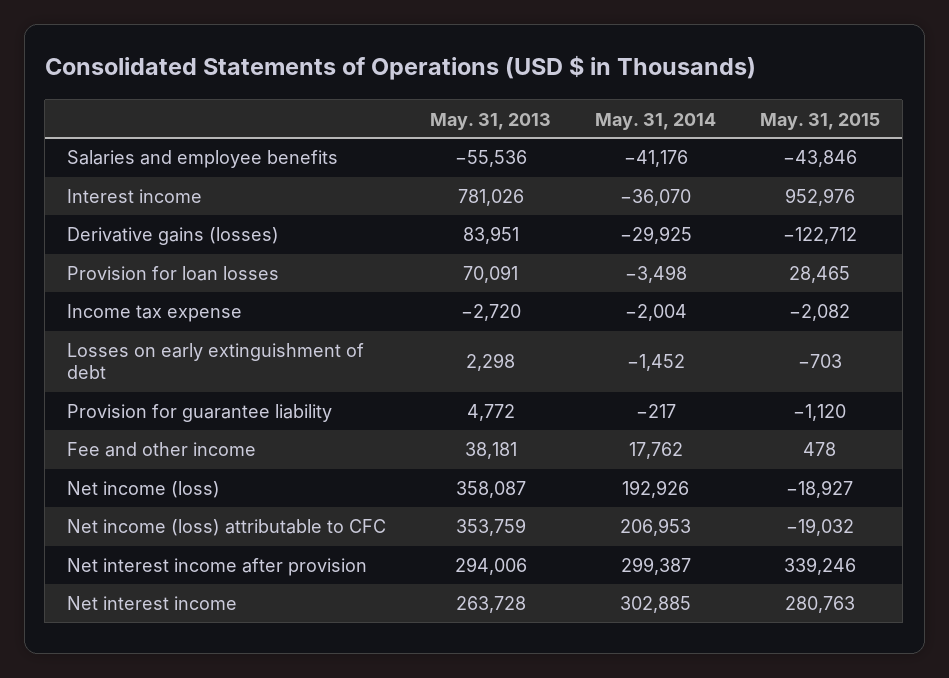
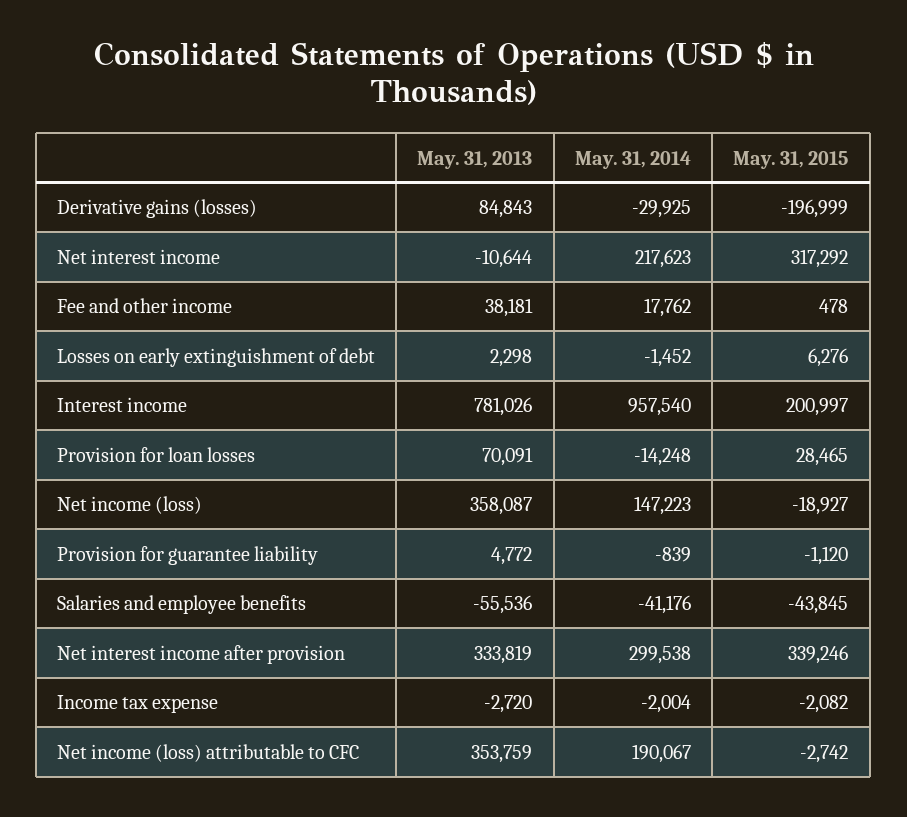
  {
    "May. 31, 2013": {
      "Salaries and employee benefits": -55536,
      "Interest income": 781026,
-     "Derivative gains (losses)": 83951,
+     "Derivative gains (losses)": 84843,
      "Provision for loan losses": 70091,
      "Income tax expense": -2720,
      "Losses on early extinguishment of debt": 2298,
      "Provision for guarantee liability": 4772,
      "Fee and other income": 38181,
      "Net income (loss)": 358087,
      "Net income (loss) attributable to CFC": 353759,
-     "Net interest income after provision": 294006,
+     "Net interest income after provision": 333819,
-     "Net interest income": 263728
+     "Net interest income": -10644
    },
    "May. 31, 2014": {
      "Salaries and employee benefits": -41176,
-     "Interest income": -36070,
+     "Interest income": 957540,
      "Derivative gains (losses)": -29925,
-     "Provision for loan losses": -3498,
+     "Provision for loan losses": -14248,
      "Income tax expense": -2004,
      "Losses on early extinguishment of debt": -1452,
-     "Provision for guarantee liability": -217,
+     "Provision for guarantee liability": -839,
      "Fee and other income": 17762,
-     "Net income (loss)": 192926,
+     "Net income (loss)": 147223,
-     "Net income (loss) attributable to CFC": 206953,
+     "Net income (loss) attributable to CFC": 190067,
-     "Net interest income after provision": 299387,
+     "Net interest income after provision": 299538,
-     "Net interest income": 302885
+     "Net interest income": 217623
    },
    "May. 31, 2015": {
-     "Salaries and employee benefits": -43846,
+     "Salaries and employee benefits": -43845,
-     "Interest income": 952976,
+     "Interest income": 200997,
-     "Derivative gains (losses)": -122712,
+     "Derivative gains (losses)": -196999,
      "Provision for loan losses": 28465,
      "Income tax expense": -2082,
-     "Losses on early extinguishment of debt": -703,
+     "Losses on early extinguishment of debt": 6276,
      "Provision for guarantee liability": -1120,
      "Fee and other income": 478,
      "Net income (loss)": -18927,
-     "Net income (loss) attributable to CFC": -19032,
+     "Net income (loss) attributable to CFC": -2742,
      "Net interest income after provision": 339246,
-     "Net interest income": 280763
+     "Net interest income": 317292
    }
  }

